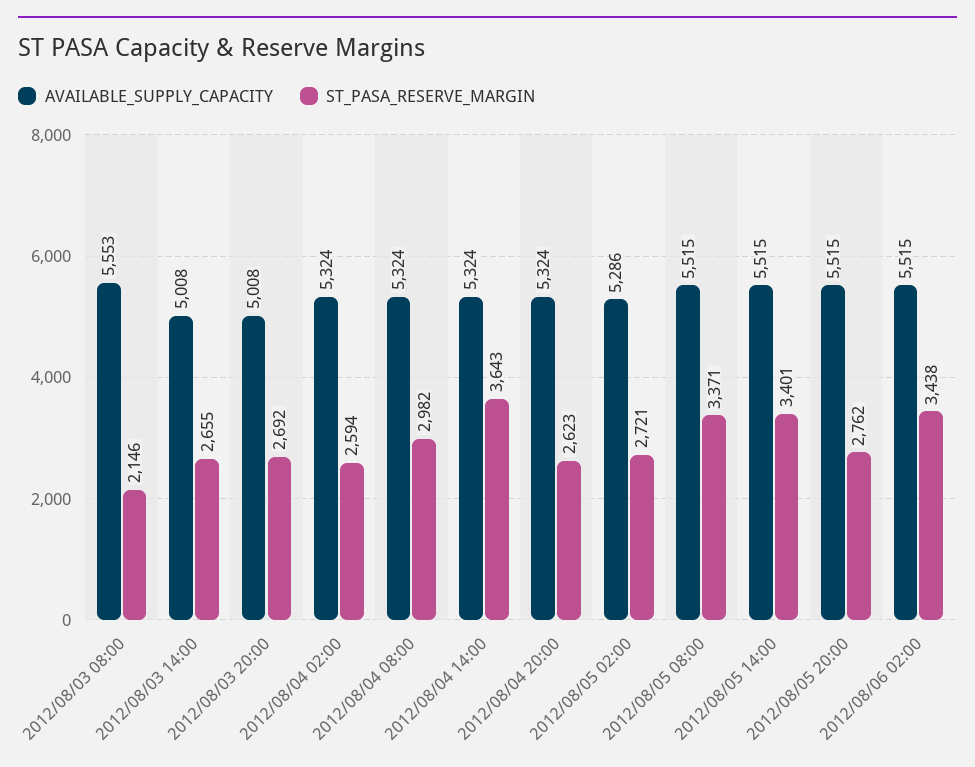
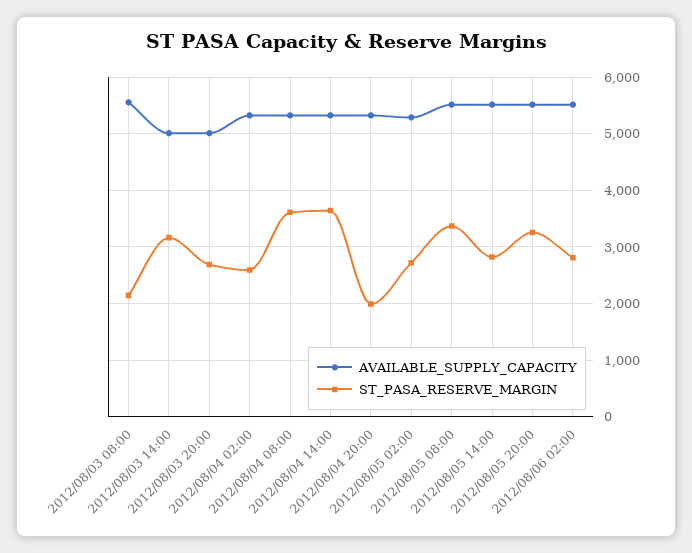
  {
    "AVAILABLE_SUPPLY_CAPACITY": {
      "2012/08/03 08:00": 5553,
      "2012/08/03 14:00": 5008,
      "2012/08/03 20:00": 5008,
      "2012/08/04 02:00": 5324,
      "2012/08/04 08:00": 5324,
      "2012/08/04 14:00": 5324,
      "2012/08/04 20:00": 5324,
      "2012/08/05 02:00": 5286,
      "2012/08/05 08:00": 5515,
      "2012/08/05 14:00": 5515,
      "2012/08/05 20:00": 5515,
      "2012/08/06 02:00": 5515
    },
    "ST_PASA_RESERVE_MARGIN": {
      "2012/08/03 08:00": 2146,
-     "2012/08/03 14:00": 2655,
+     "2012/08/03 14:00": 3200,
      "2012/08/03 20:00": 2692,
      "2012/08/04 02:00": 2594,
-     "2012/08/04 08:00": 2982,
+     "2012/08/04 08:00": 3600,
      "2012/08/04 14:00": 3643,
-     "2012/08/04 20:00": 2623,
+     "2012/08/04 20:00": 2000,
      "2012/08/05 02:00": 2721,
      "2012/08/05 08:00": 3371,
-     "2012/08/05 14:00": 3401,
+     "2012/08/05 14:00": 2800,
-     "2012/08/05 20:00": 2762,
+     "2012/08/05 20:00": 3200,
-     "2012/08/06 02:00": 3438
+     "2012/08/06 02:00": 2800
    }
  }

